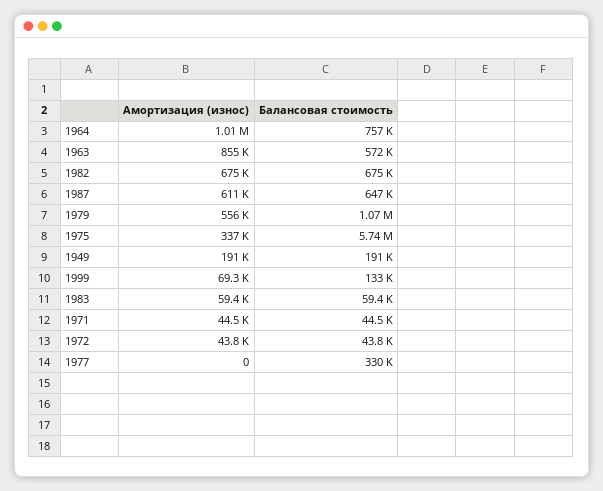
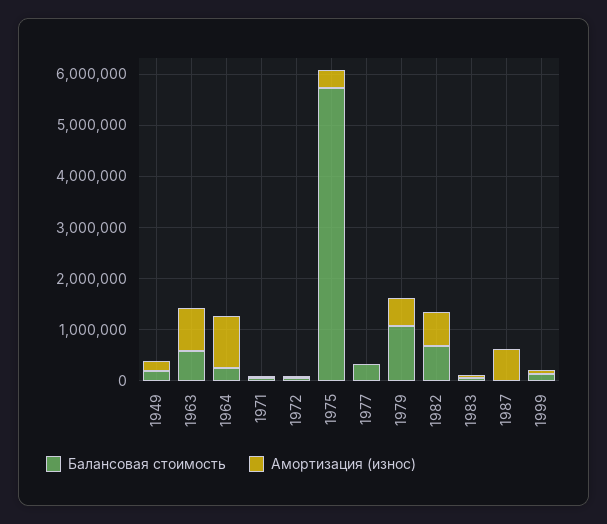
  {
    "Амортизация (износ)": {
      "1964": 1010000,
      "1963": 855000,
      "1982": 675000,
      "1987": 611000,
      "1979": 556000,
      "1975": 337000,
      "1949": 191000,
      "1999": 69300,
      "1983": 59400,
      "1971": 44500,
      "1972": 43800,
      "1977": 0
    },
    "Балансовая стоимость": {
-     "1964": 757000,
+     "1964": 200000,
      "1963": 572000,
      "1982": 675000,
-     "1987": 647000,
+     "1987": 0,
      "1979": 1070000,
      "1975": 5740000,
      "1949": 191000,
      "1999": 133000,
      "1983": 59400,
      "1971": 44500,
      "1972": 43800,
      "1977": 330000
    }
  }

